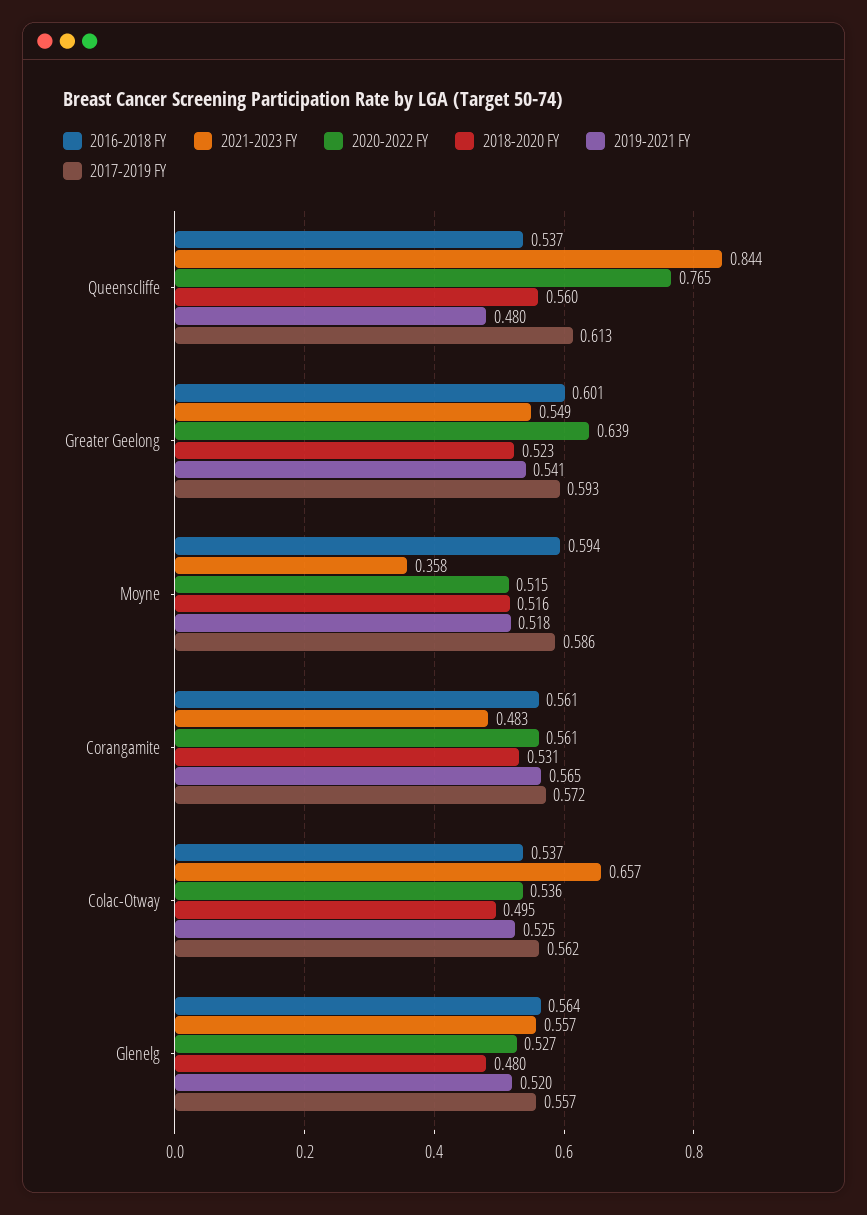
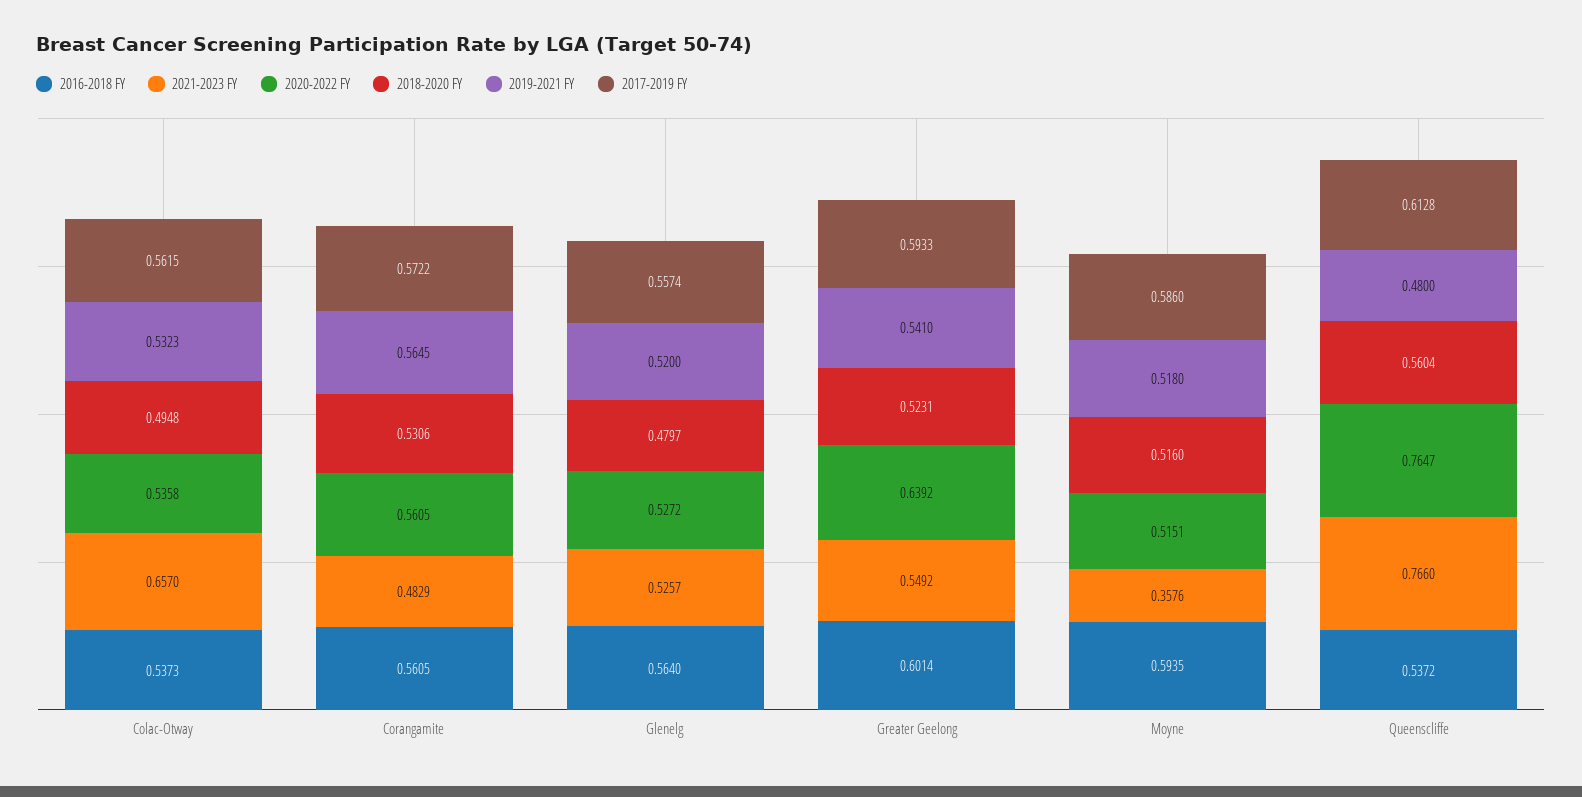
  {
    "2016-2018 FY": {
      "Queenscliffe": 0.5372,
      "Greater Geelong": 0.6014,
      "Moyne": 0.5935,
      "Corangamite": 0.5605,
      "Colac-Otway": 0.5373,
      "Glenelg": 0.564
    },
    "2021-2023 FY": {
-     "Queenscliffe": 0.844,
+     "Queenscliffe": 0.766,
      "Greater Geelong": 0.5492,
      "Moyne": 0.3576,
      "Corangamite": 0.4829,
      "Colac-Otway": 0.657,
-     "Glenelg": 0.557
+     "Glenelg": 0.5257
    },
    "2020-2022 FY": {
      "Queenscliffe": 0.7647,
      "Greater Geelong": 0.6392,
      "Moyne": 0.5151,
      "Corangamite": 0.5605,
      "Colac-Otway": 0.5358,
      "Glenelg": 0.5272
    },
    "2018-2020 FY": {
      "Queenscliffe": 0.5604,
      "Greater Geelong": 0.5231,
      "Moyne": 0.516,
      "Corangamite": 0.5306,
      "Colac-Otway": 0.4948,
      "Glenelg": 0.4797
    },
    "2019-2021 FY": {
      "Queenscliffe": 0.48,
      "Greater Geelong": 0.541,
      "Moyne": 0.518,
      "Corangamite": 0.5645,
-     "Colac-Otway": 0.525,
+     "Colac-Otway": 0.5323,
      "Glenelg": 0.52
    },
    "2017-2019 FY": {
      "Queenscliffe": 0.6128,
      "Greater Geelong": 0.5933,
      "Moyne": 0.586,
      "Corangamite": 0.5722,
      "Colac-Otway": 0.5615,
      "Glenelg": 0.5574
    }
  }

